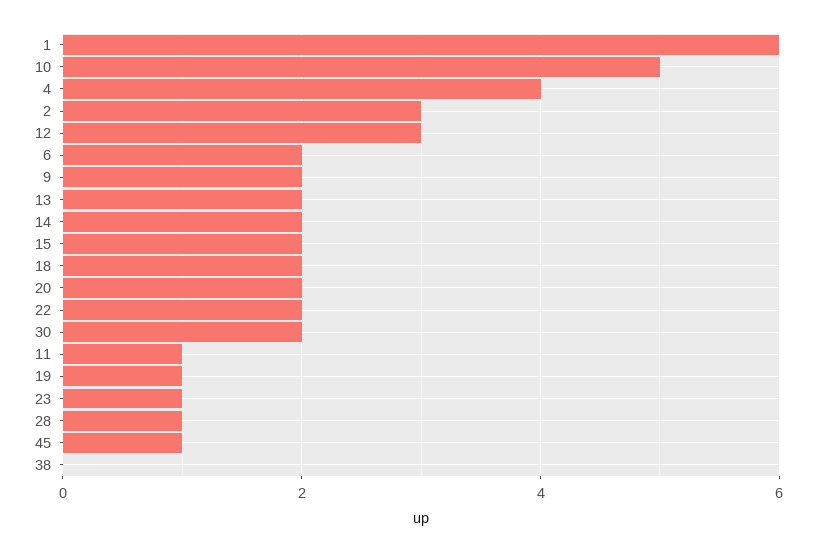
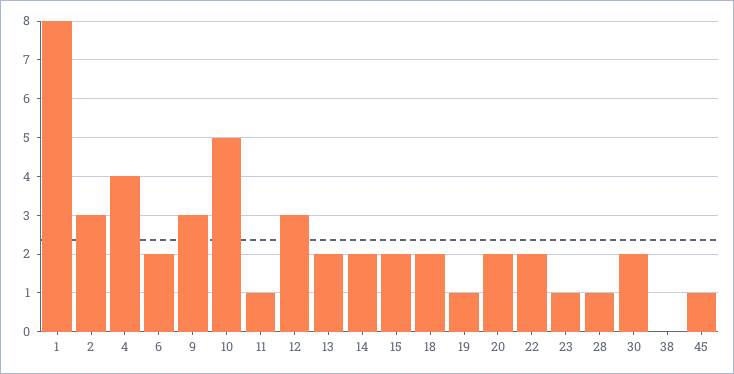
  {
-   "1": 6,
+   "1": 8,
    "10": 5,
    "4": 4,
    "2": 3,
    "12": 3,
    "6": 2,
-   "9": 2,
+   "9": 3,
    "13": 2,
    "14": 2,
    "15": 2,
    "18": 2,
    "20": 2,
    "22": 2,
    "30": 2,
    "11": 1,
    "19": 1,
    "23": 1,
    "28": 1,
    "45": 1,
    "38": 0
  }

